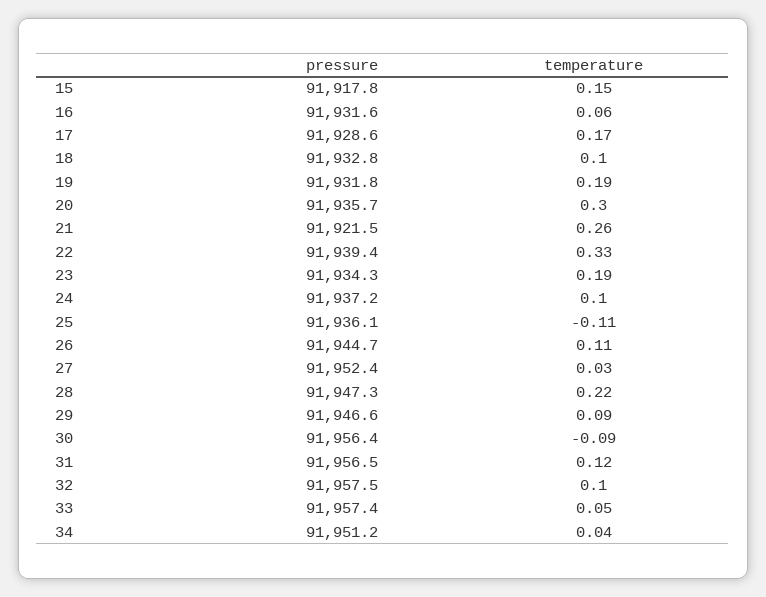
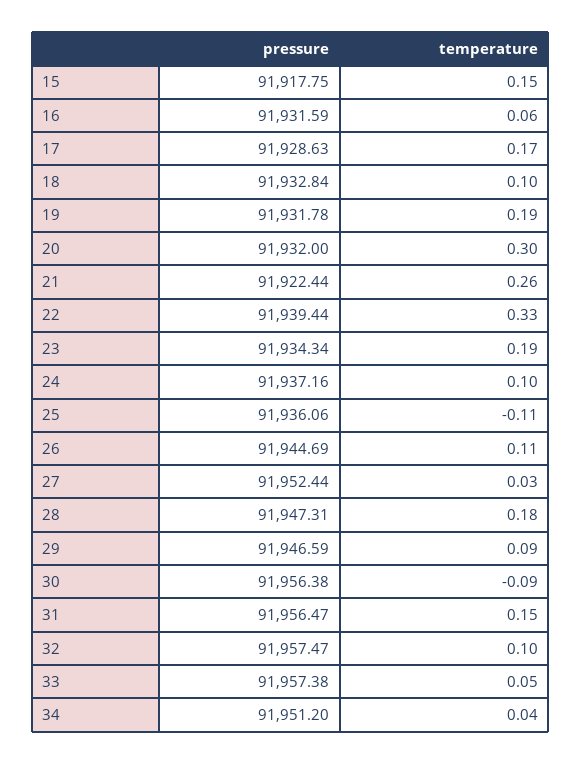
  {
    "pressure": {
      "15": 91917.75,
      "16": 91931.59,
      "17": 91928.63,
      "18": 91932.84,
      "19": 91931.78,
-     "20": 91935.7,
+     "20": 91932,
-     "21": 91921.5,
+     "21": 91922.44,
      "22": 91939.44,
      "23": 91934.34,
      "24": 91937.16,
      "25": 91936.06,
      "26": 91944.69,
      "27": 91952.44,
      "28": 91947.31,
      "29": 91946.59,
      "30": 91956.38,
      "31": 91956.47,
      "32": 91957.47,
      "33": 91957.38,
      "34": 91951.2
    },
    "temperature": {
      "15": 0.15,
      "16": 0.06,
      "17": 0.17,
      "18": 0.1,
      "19": 0.19,
      "20": 0.3,
      "21": 0.26,
      "22": 0.33,
      "23": 0.19,
      "24": 0.1,
      "25": -0.11,
      "26": 0.11,
      "27": 0.03,
-     "28": 0.22,
+     "28": 0.18,
      "29": 0.09,
      "30": -0.09,
-     "31": 0.12,
+     "31": 0.15,
      "32": 0.1,
      "33": 0.05,
      "34": 0.04
    }
  }

